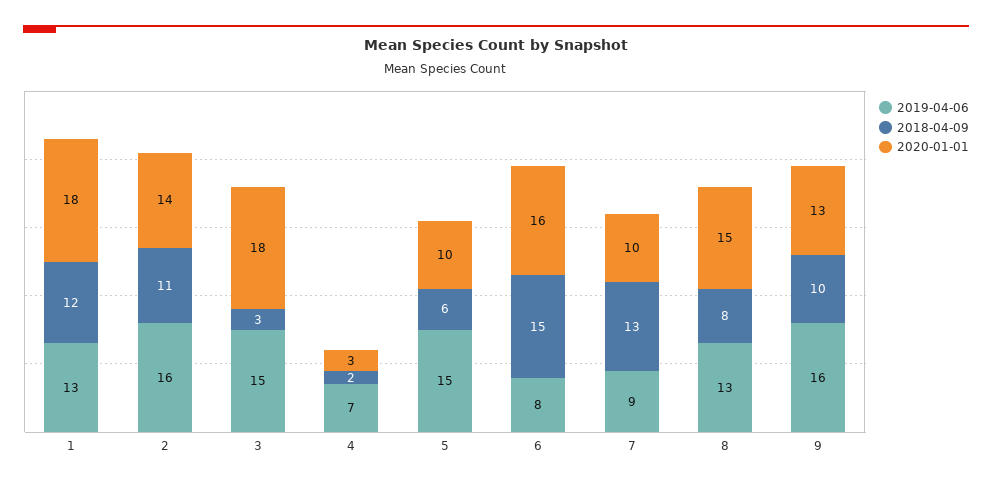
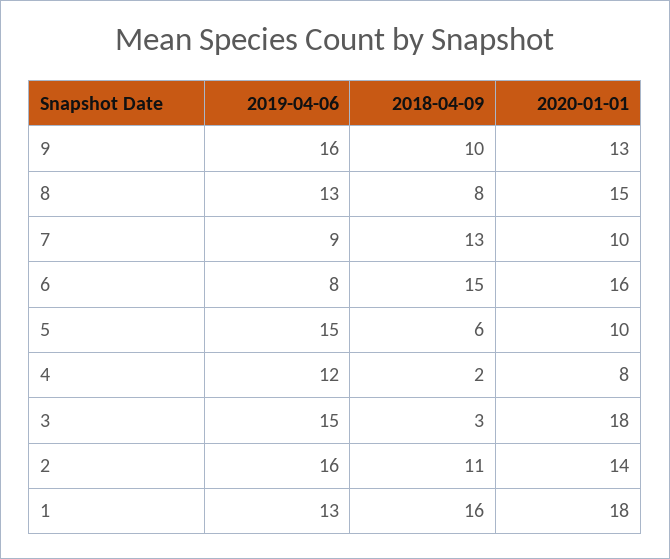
  {
    "2019-04-06": {
      "1": 13,
      "2": 16,
      "3": 15,
-     "4": 7,
+     "4": 12,
      "5": 15,
      "6": 8,
      "7": 9,
      "8": 13,
      "9": 16
    },
    "2018-04-09": {
-     "1": 12,
+     "1": 16,
      "2": 11,
      "3": 3,
      "4": 2,
      "5": 6,
      "6": 15,
      "7": 13,
      "8": 8,
      "9": 10
    },
    "2020-01-01": {
      "1": 18,
      "2": 14,
      "3": 18,
-     "4": 3,
+     "4": 8,
      "5": 10,
      "6": 16,
      "7": 10,
      "8": 15,
      "9": 13
    }
  }

